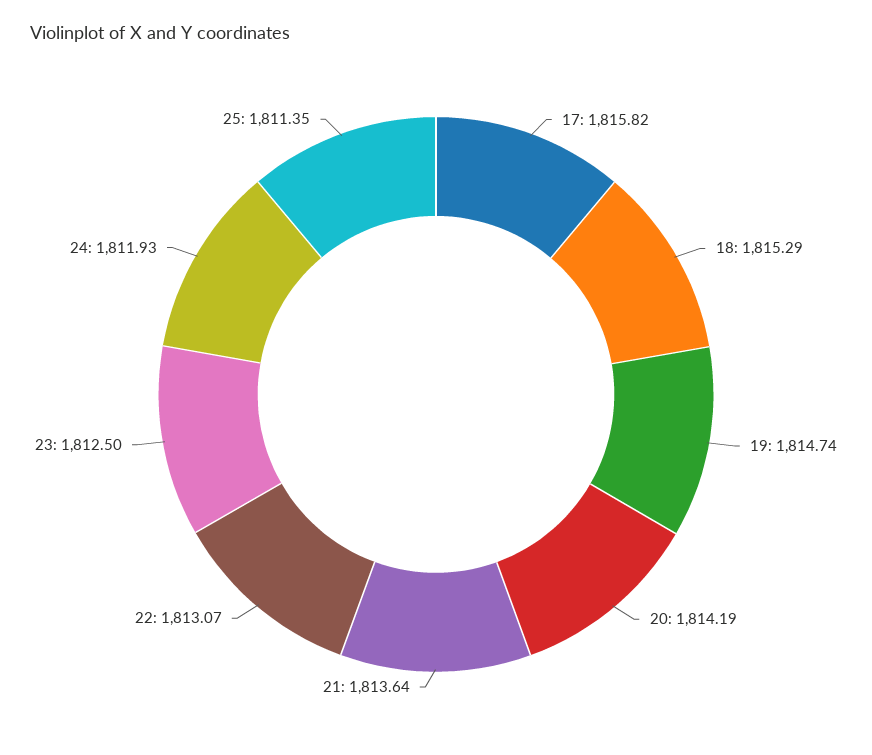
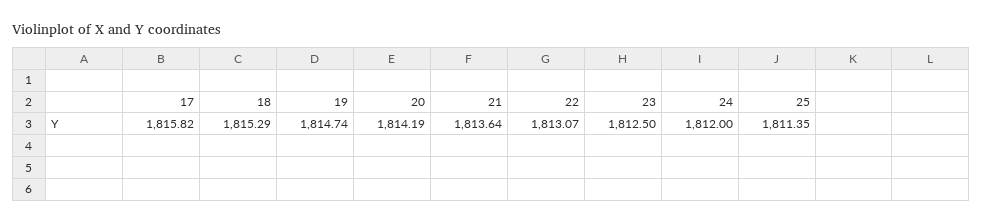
  {
    "17": 1815.82,
    "18": 1815.29,
    "19": 1814.74,
    "20": 1814.19,
    "21": 1813.64,
    "22": 1813.07,
    "23": 1812.5,
-   "24": 1811.93,
+   "24": 1812,
    "25": 1811.35
  }

